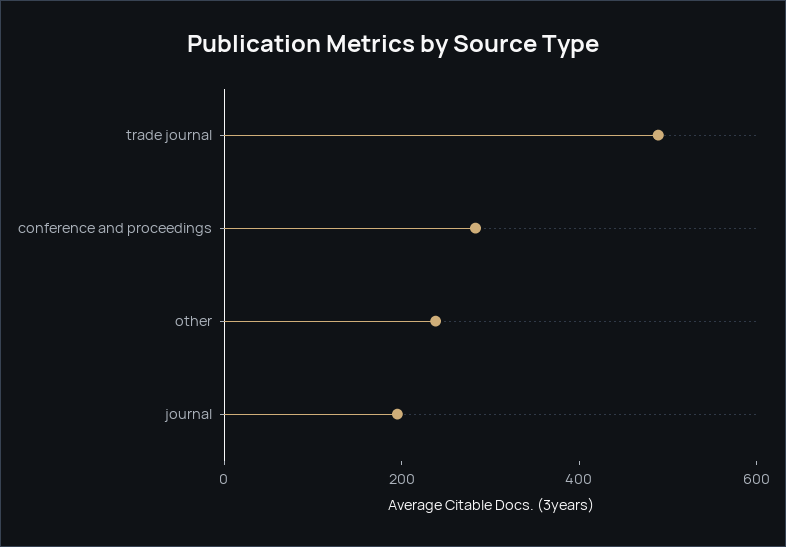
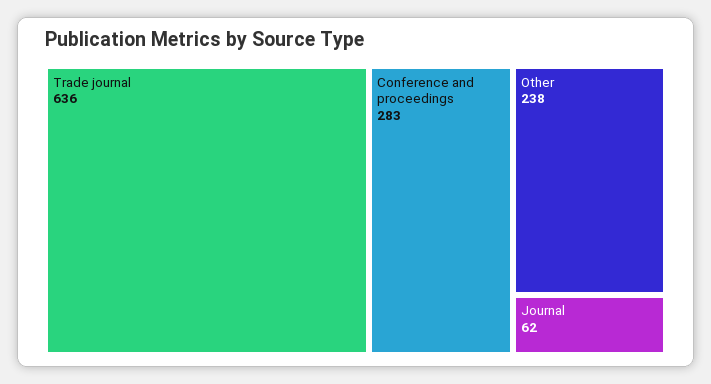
  {
-   "trade journal": 500,
+   "trade journal": 636,
    "conference and proceedings": 283,
    "other": 238,
-   "journal": 200
+   "journal": 62
  }

